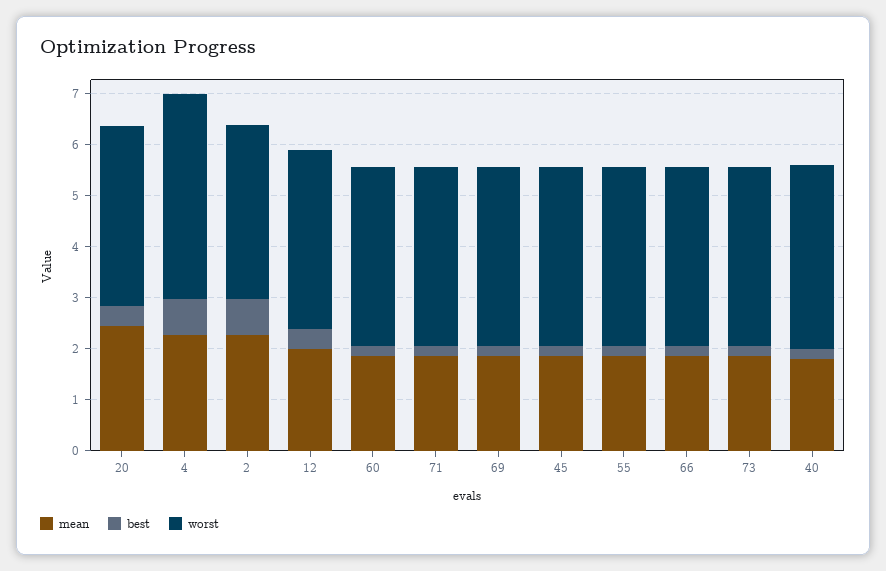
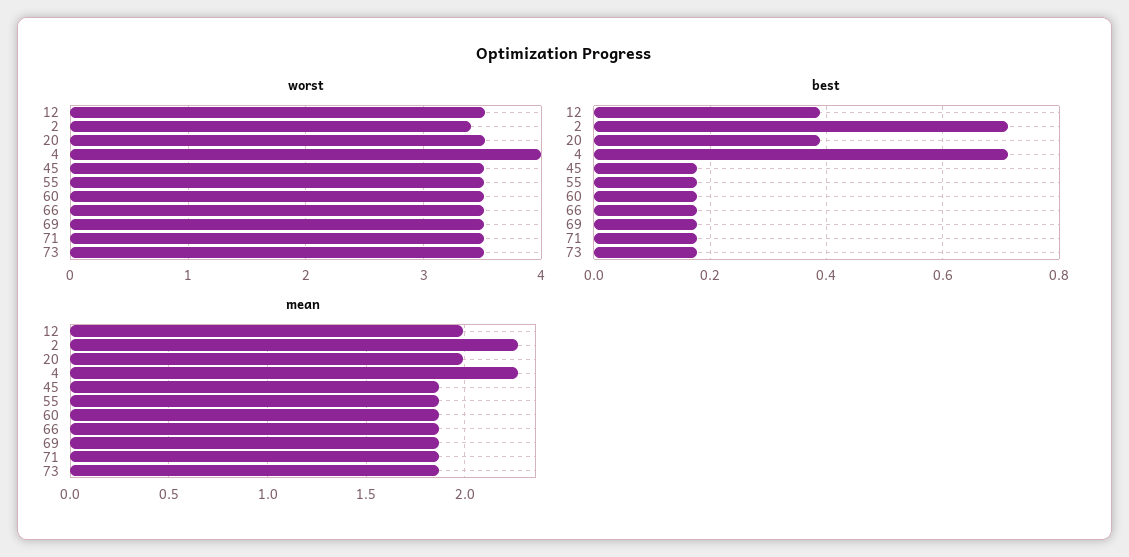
  {
    "mean": {
-     "20": 2.4,
+     "20": 2,
      "4": 2.25,
      "2": 2.25,
      "12": 2,
      "60": 1.85,
      "71": 1.85,
      "69": 1.85,
      "45": 1.85,
      "55": 1.85,
      "66": 1.85,
-     "73": 1.85,
+     "73": 1.85
-     "40": 1.8
    },
    "best": {
      "20": 0.38,
      "4": 0.72,
      "2": 0.72,
      "12": 0.38,
      "60": 0.18,
      "71": 0.18,
      "69": 0.18,
      "45": 0.18,
      "55": 0.18,
      "66": 0.18,
-     "73": 0.18,
+     "73": 0.18
-     "40": 0.2
    },
    "worst": {
      "20": 3.5,
      "4": 4,
      "2": 3.4,
      "12": 3.5,
      "60": 3.5,
      "71": 3.5,
      "69": 3.5,
      "45": 3.5,
      "55": 3.5,
      "66": 3.5,
-     "73": 3.5,
+     "73": 3.5
-     "40": 3.6
    }
  }

